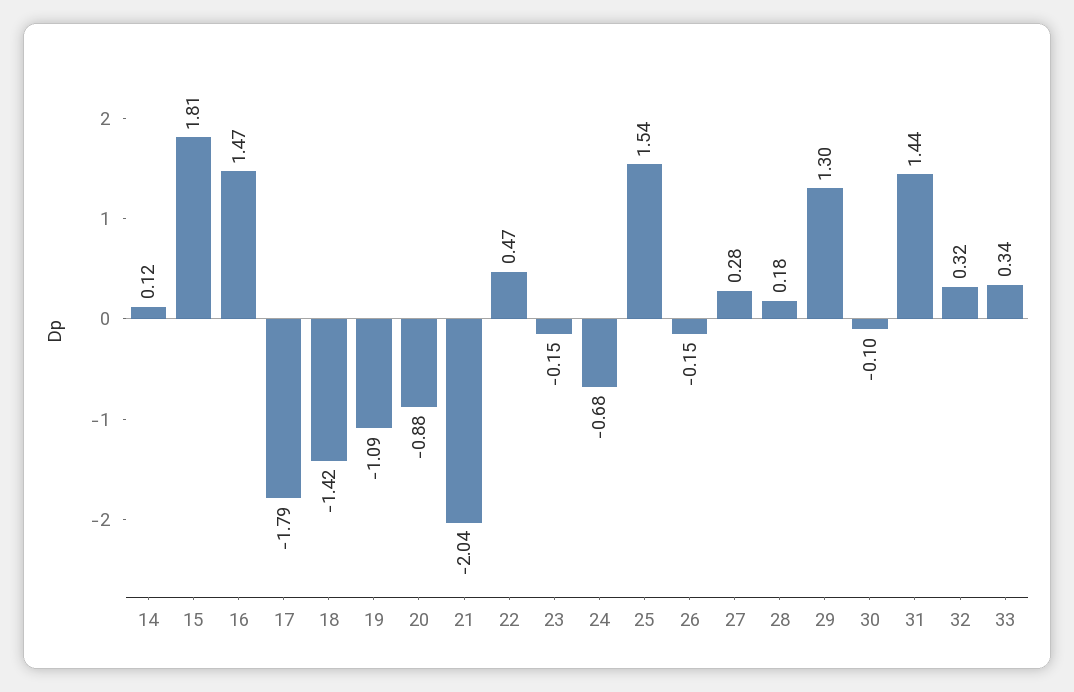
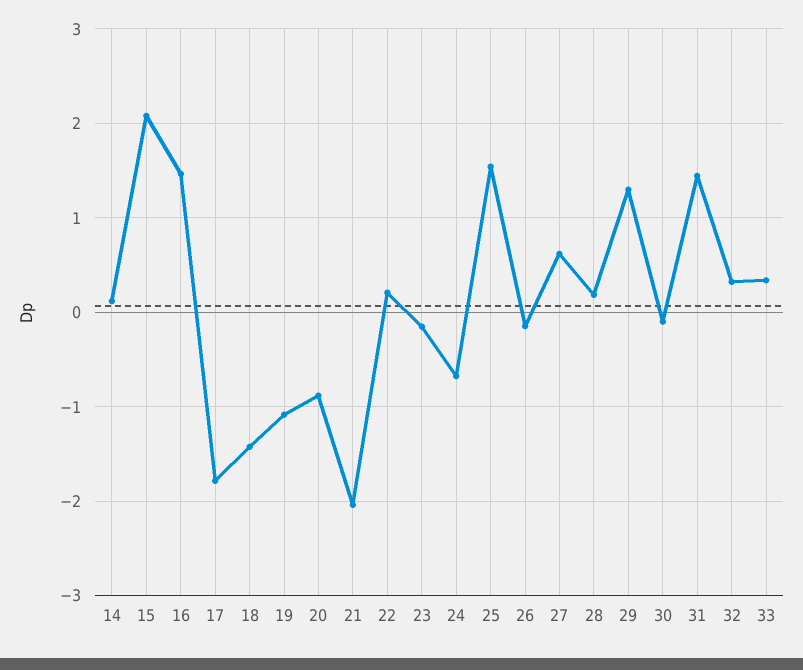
  {
    "14": 0.12,
-   "15": 1.81,
+   "15": 2.1,
    "16": 1.47,
    "17": -1.79,
    "18": -1.42,
    "19": -1.09,
    "20": -0.88,
    "21": -2.04,
-   "22": 0.47,
+   "22": 0.2,
    "23": -0.15,
    "24": -0.68,
    "25": 1.54,
    "26": -0.15,
-   "27": 0.28,
+   "27": 0.6,
    "28": 0.18,
    "29": 1.3,
    "30": -0.1,
    "31": 1.44,
    "32": 0.32,
    "33": 0.34
  }

